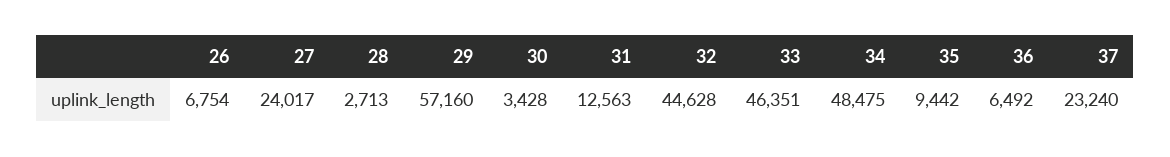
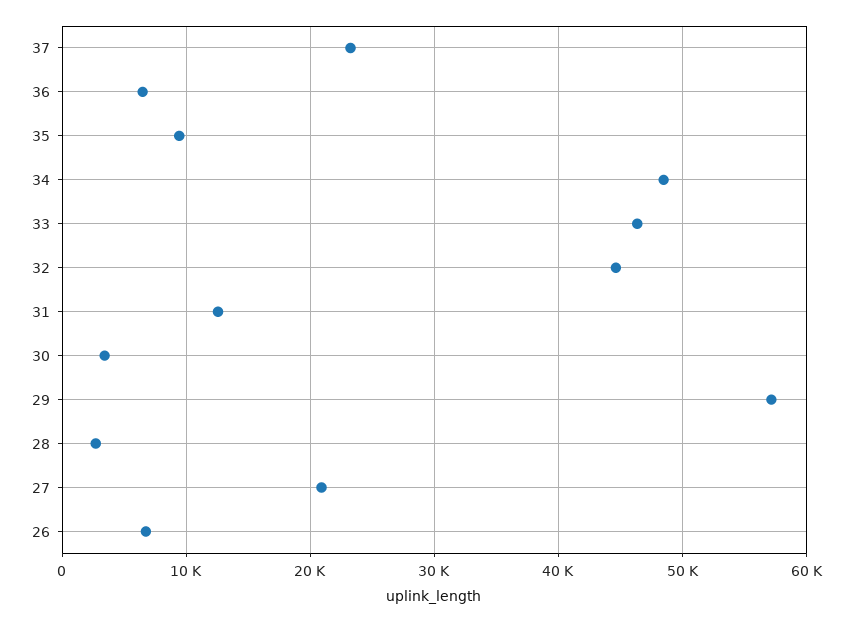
  {
    "26": 6754,
-   "27": 24017,
+   "27": 21000,
    "28": 2713,
    "29": 57160,
    "30": 3428,
    "31": 12563,
    "32": 44628,
    "33": 46351,
    "34": 48475,
    "35": 9442,
    "36": 6492,
    "37": 23240
  }

